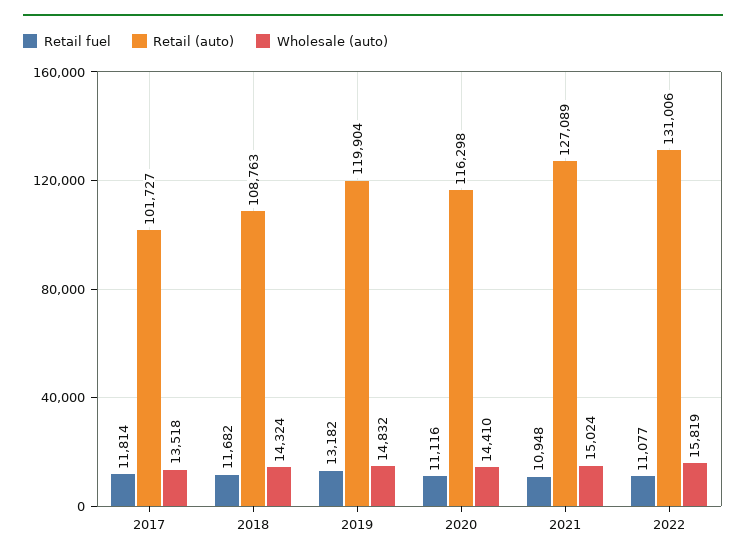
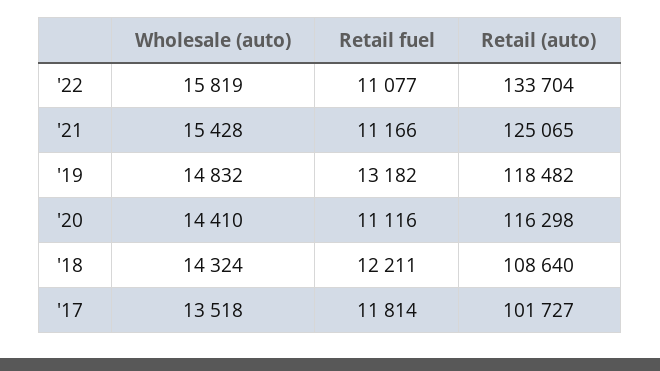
  {
    "Retail fuel": {
      "2017": 11814,
-     "2018": 11682,
+     "2018": 12211,
      "2019": 13182,
      "2020": 11116,
-     "2021": 10948,
+     "2021": 11166,
      "2022": 11077
    },
    "Retail (auto)": {
      "2017": 101727,
-     "2018": 108763,
+     "2018": 108640,
-     "2019": 119904,
+     "2019": 118482,
      "2020": 116298,
-     "2021": 127089,
+     "2021": 125065,
-     "2022": 131006
+     "2022": 133704
    },
    "Wholesale (auto)": {
      "2017": 13518,
      "2018": 14324,
      "2019": 14832,
      "2020": 14410,
-     "2021": 15024,
+     "2021": 15428,
      "2022": 15819
    }
  }

